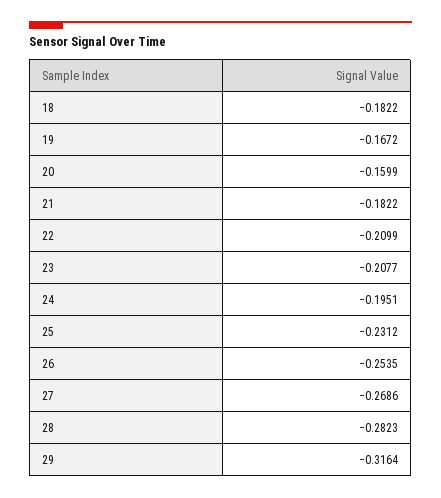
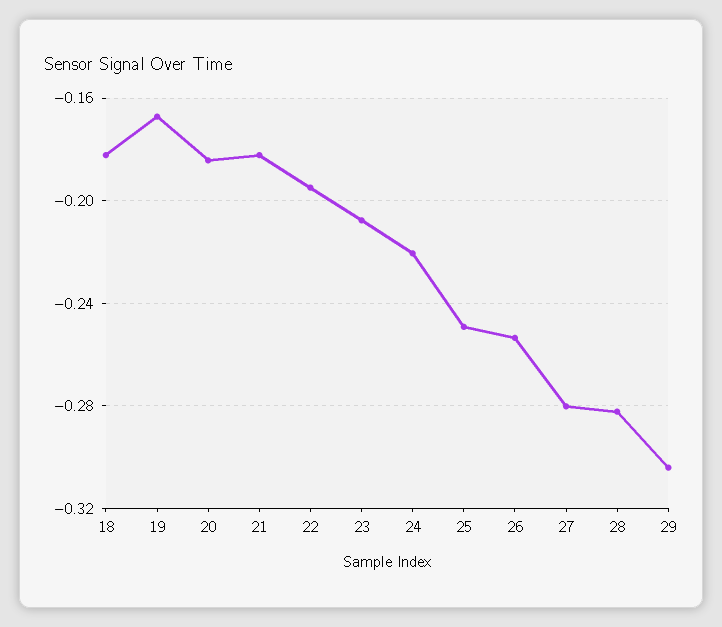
  {
    "18": -0.1822,
    "19": -0.1672,
-   "20": -0.1599,
+   "20": -0.185,
    "21": -0.1822,
-   "22": -0.2099,
+   "22": -0.195,
    "23": -0.2077,
-   "24": -0.1951,
+   "24": -0.22,
-   "25": -0.2312,
+   "25": -0.25,
    "26": -0.2535,
-   "27": -0.2686,
+   "27": -0.28,
    "28": -0.2823,
-   "29": -0.3164
+   "29": -0.305
  }

